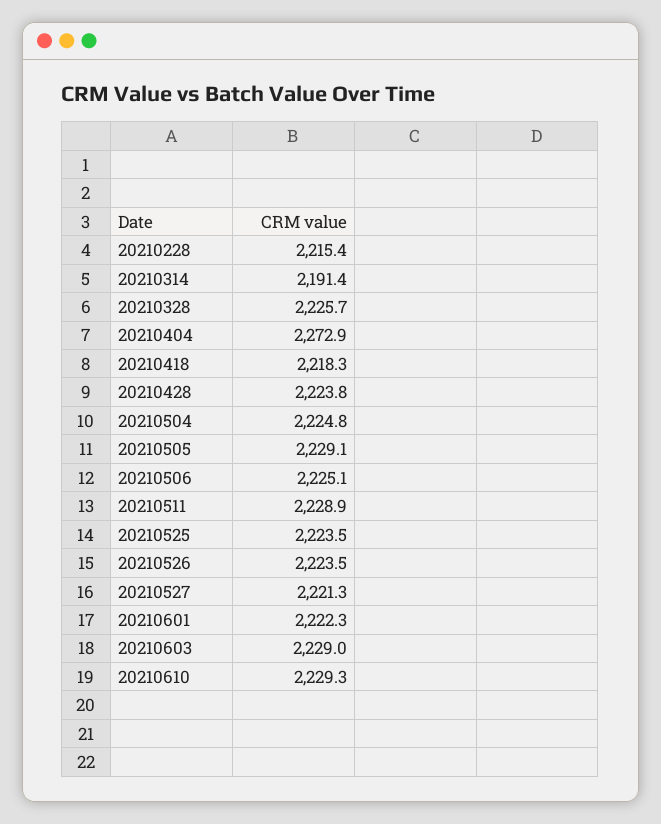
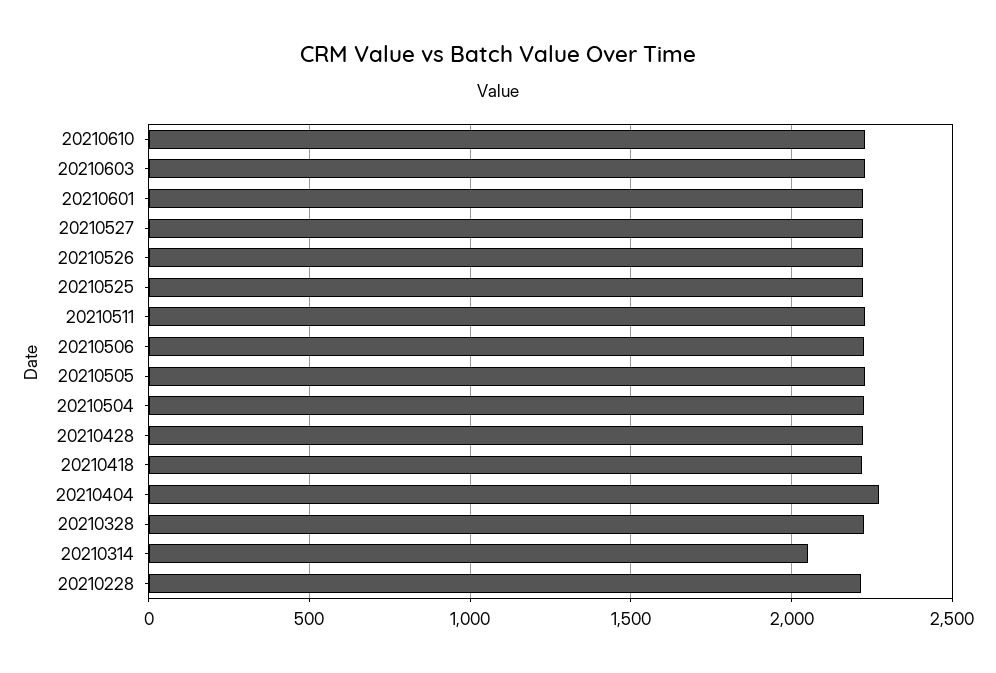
  {
    "20210228": 2215.4,
-   "20210314": 2191.4,
+   "20210314": 2050,
    "20210328": 2225.7,
    "20210404": 2272.9,
    "20210418": 2218.3,
    "20210428": 2223.8,
    "20210504": 2224.8,
    "20210505": 2229.1,
    "20210506": 2225.1,
    "20210511": 2228.9,
    "20210525": 2223.5,
    "20210526": 2223.5,
    "20210527": 2221.3,
    "20210601": 2222.3,
    "20210603": 2229,
    "20210610": 2229.3
  }

